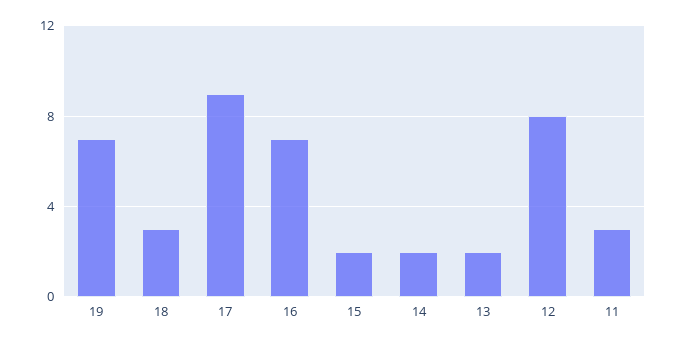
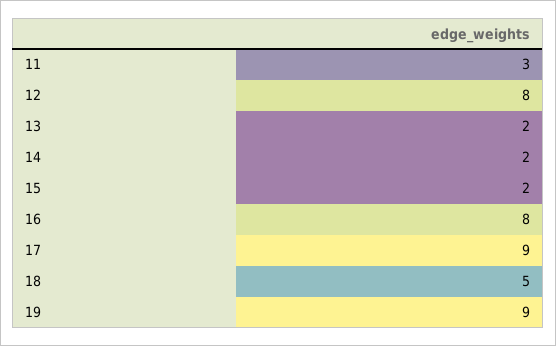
  {
-   "19": 7,
+   "19": 9,
-   "18": 3,
+   "18": 5,
    "17": 9,
-   "16": 7,
+   "16": 8,
    "15": 2,
    "14": 2,
    "13": 2,
    "12": 8,
    "11": 3
  }

